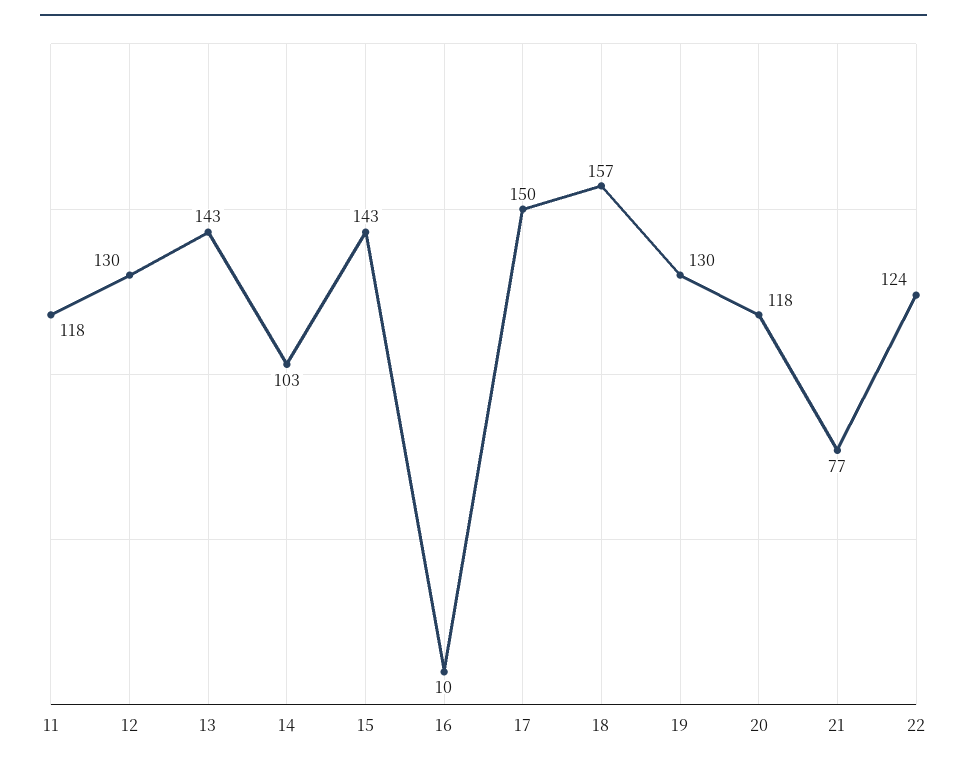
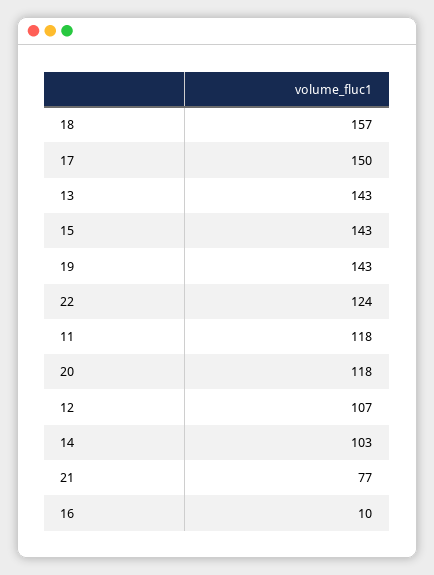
  {
    "11": 118,
-   "12": 130,
+   "12": 107,
    "13": 143,
    "14": 103,
    "15": 143,
    "16": 10,
    "17": 150,
    "18": 157,
-   "19": 130,
+   "19": 143,
    "20": 118,
    "21": 77,
    "22": 124
  }

